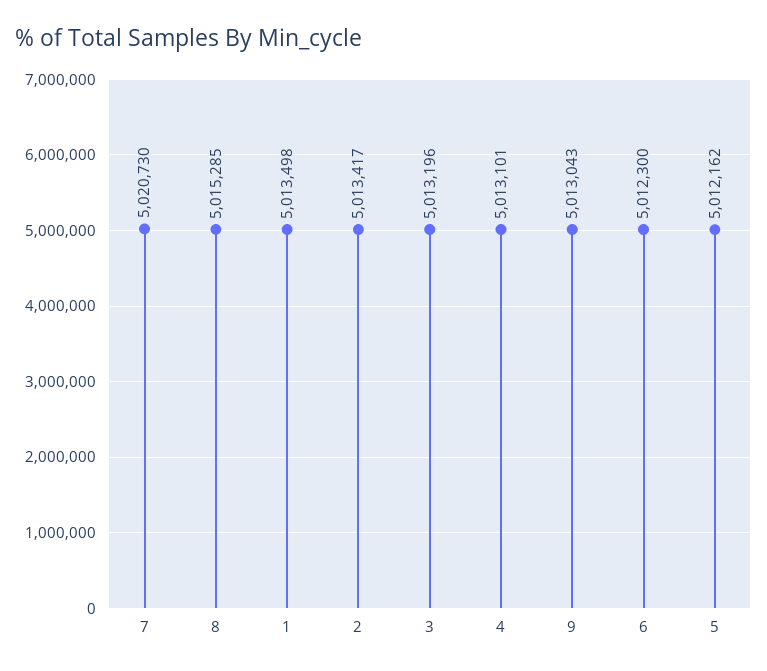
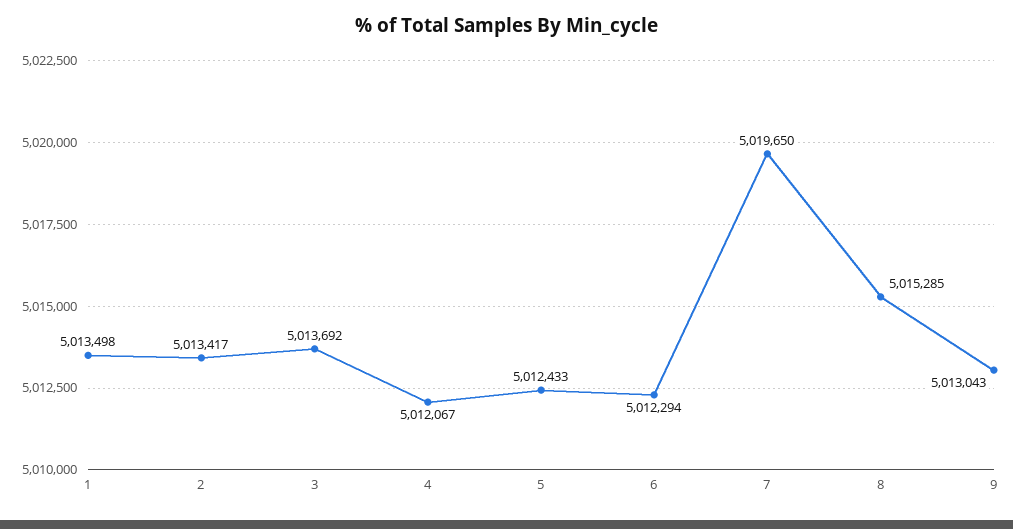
  {
-   "7": 5020730,
+   "7": 5019650,
    "8": 5015285,
    "1": 5013498,
    "2": 5013417,
-   "3": 5013196,
+   "3": 5013692,
-   "4": 5013101,
+   "4": 5012067,
    "9": 5013043,
-   "6": 5012300,
+   "6": 5012294,
-   "5": 5012162
+   "5": 5012433
  }

